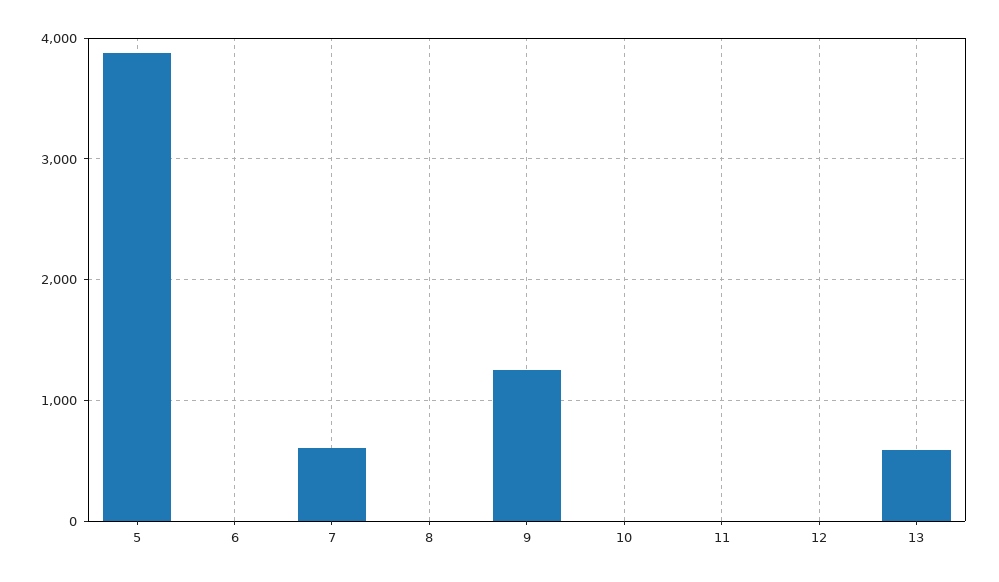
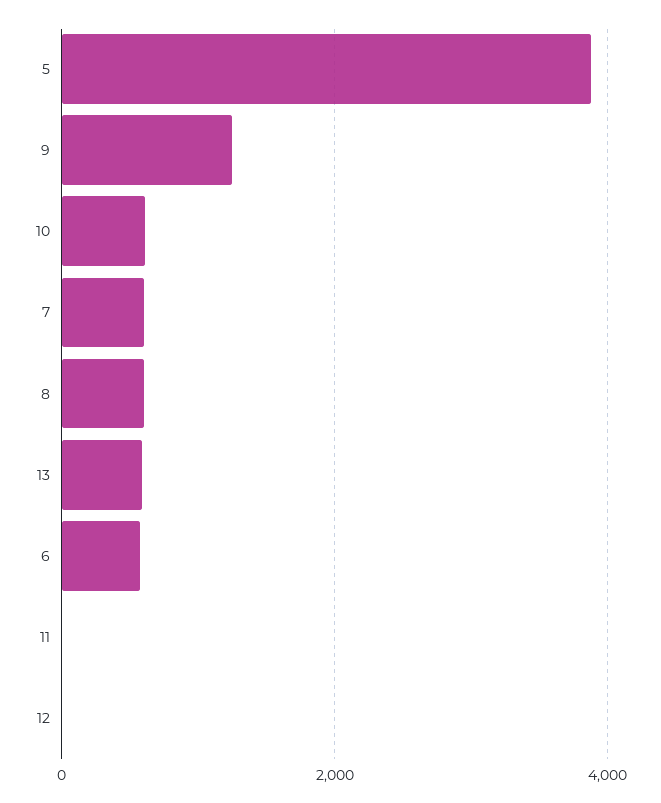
  {
    "5": 3900,
-   "6": 0,
+   "6": 600,
    "7": 600,
-   "8": 0,
+   "8": 600,
    "9": 1300,
-   "10": 0,
+   "10": 600,
    "11": 0,
    "12": 0,
    "13": 600
  }

